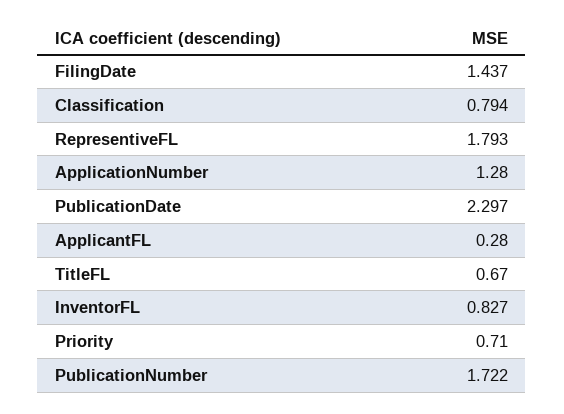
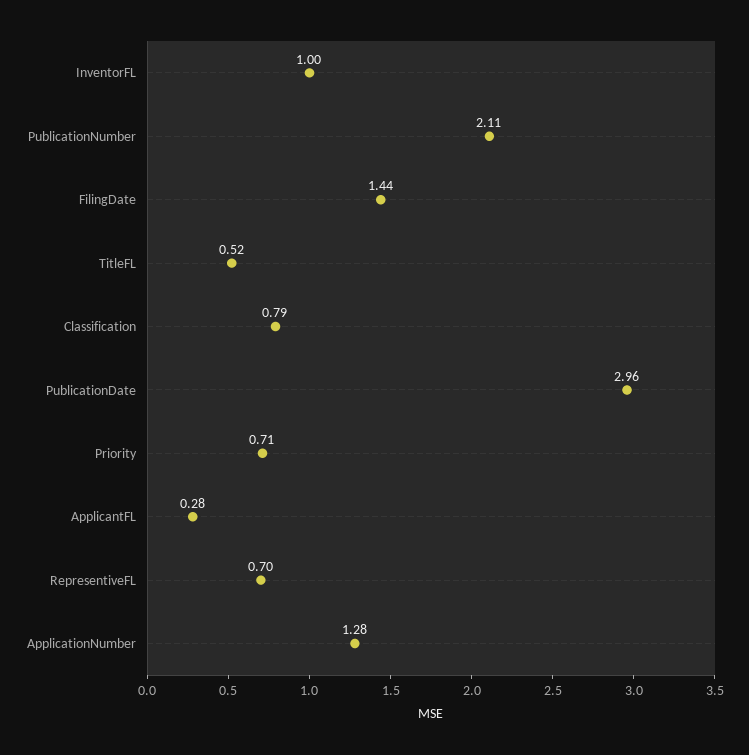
  {
    "FilingDate": 1.437,
    "Classification": 0.794,
-   "RepresentiveFL": 1.793,
+   "RepresentiveFL": 0.7,
    "ApplicationNumber": 1.28,
-   "PublicationDate": 2.297,
+   "PublicationDate": 2.96,
    "ApplicantFL": 0.28,
-   "TitleFL": 0.67,
+   "TitleFL": 0.52,
-   "InventorFL": 0.827,
+   "InventorFL": 1,
    "Priority": 0.71,
-   "PublicationNumber": 1.722
+   "PublicationNumber": 2.11
  }

